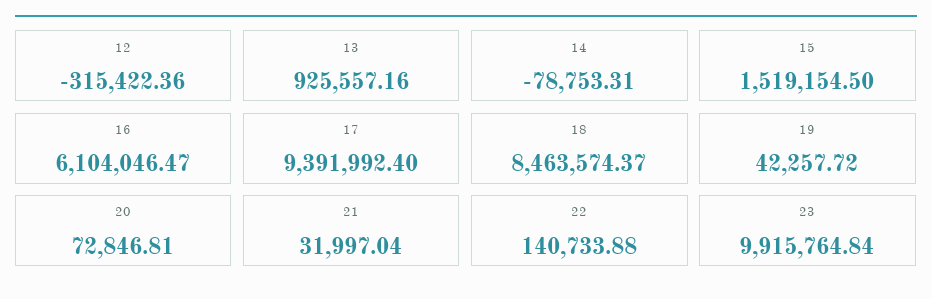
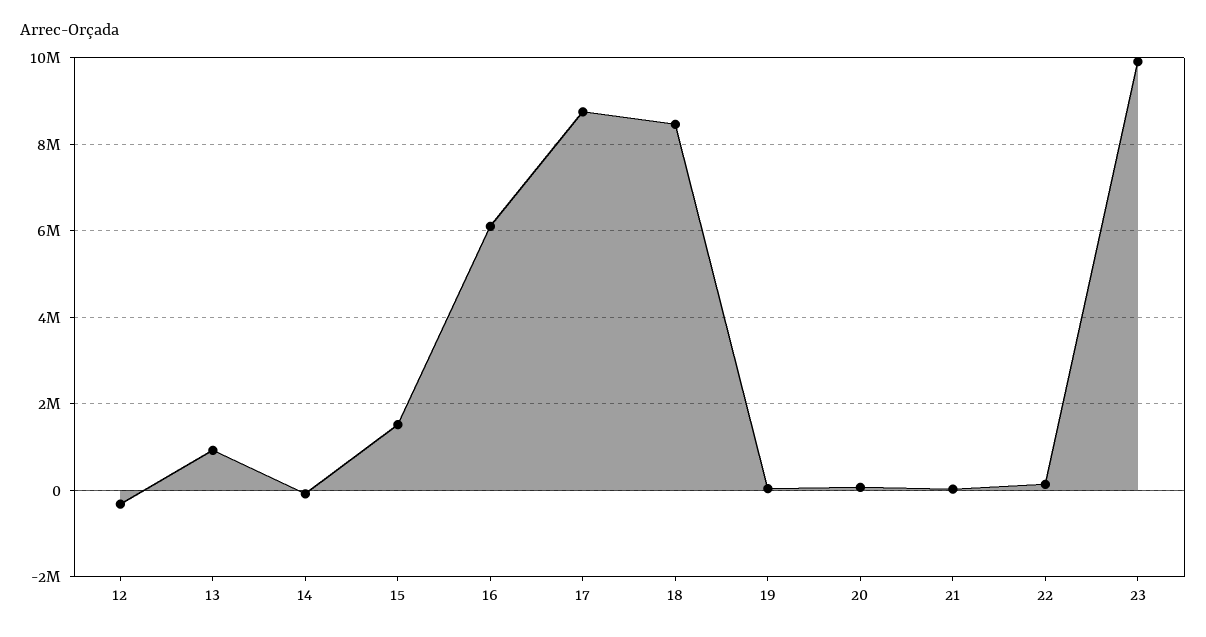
  {
    "12": -315422.36,
    "13": 925557.16,
    "14": -78753.31,
    "15": 1519154.5,
    "16": 6104046.47,
-   "17": 9391992.4,
+   "17": 8800000,
    "18": 8463574.37,
    "19": 42257.72,
    "20": 72846.81,
    "21": 31997.04,
    "22": 140733.88,
    "23": 9915764.84
  }

